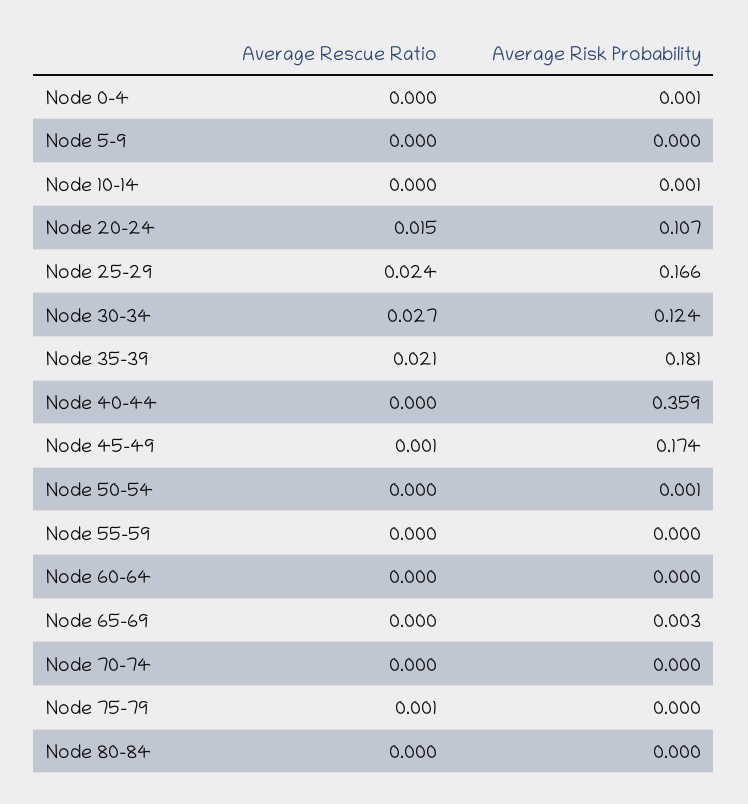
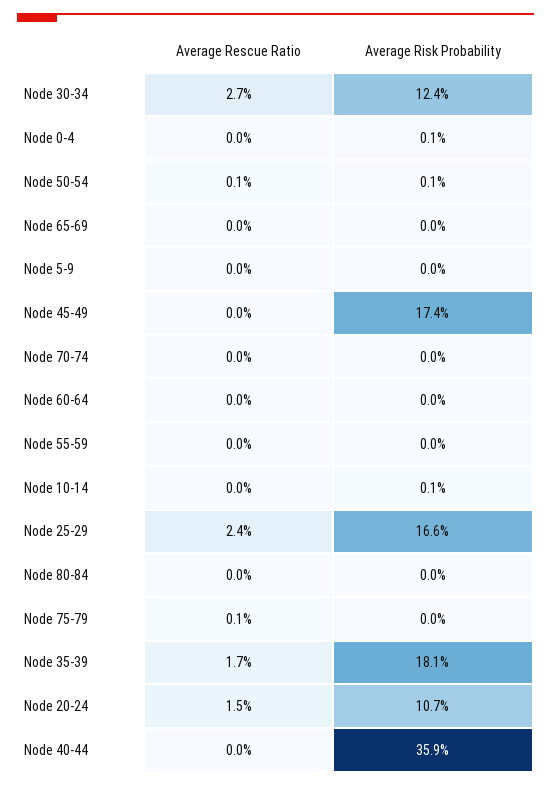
  {
    "Average Rescue Ratio": {
      "Node 0-4": 0,
      "Node 5-9": 0,
      "Node 10-14": 0,
      "Node 20-24": 0.015,
      "Node 25-29": 0.024,
      "Node 30-34": 0.027,
-     "Node 35-39": 0.021,
+     "Node 35-39": 0.017,
      "Node 40-44": 0,
-     "Node 45-49": 0.001,
+     "Node 45-49": 0,
-     "Node 50-54": 0,
+     "Node 50-54": 0.001,
      "Node 55-59": 0,
      "Node 60-64": 0,
      "Node 65-69": 0,
      "Node 70-74": 0,
      "Node 75-79": 0.001,
      "Node 80-84": 0
    },
    "Average Risk Probability": {
      "Node 0-4": 0.001,
      "Node 5-9": 0,
      "Node 10-14": 0.001,
      "Node 20-24": 0.107,
      "Node 25-29": 0.166,
      "Node 30-34": 0.124,
      "Node 35-39": 0.181,
      "Node 40-44": 0.359,
      "Node 45-49": 0.174,
      "Node 50-54": 0.001,
      "Node 55-59": 0,
      "Node 60-64": 0,
-     "Node 65-69": 0.003,
+     "Node 65-69": 0,
      "Node 70-74": 0,
      "Node 75-79": 0,
      "Node 80-84": 0
    }
  }

